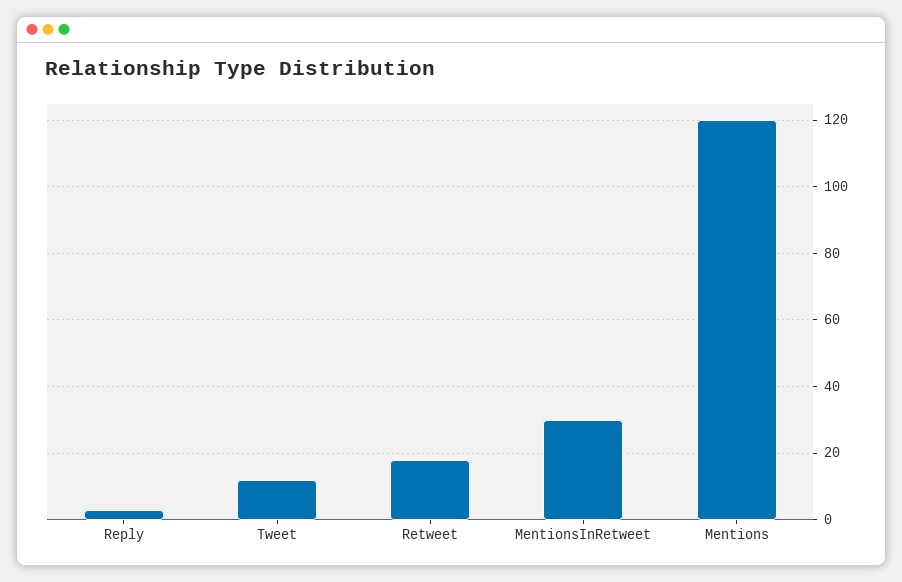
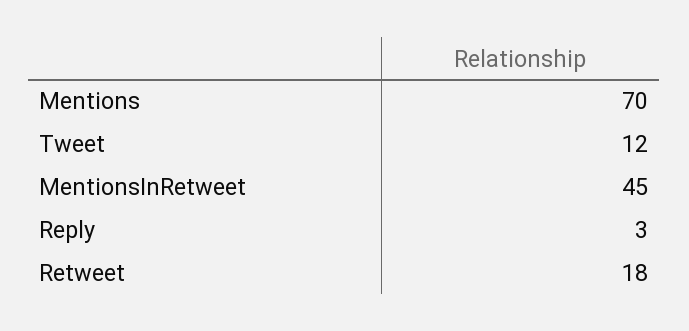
  {
    "Reply": 3,
    "Tweet": 12,
    "Retweet": 18,
-   "MentionsInRetweet": 30,
+   "MentionsInRetweet": 45,
-   "Mentions": 120
+   "Mentions": 70
  }

